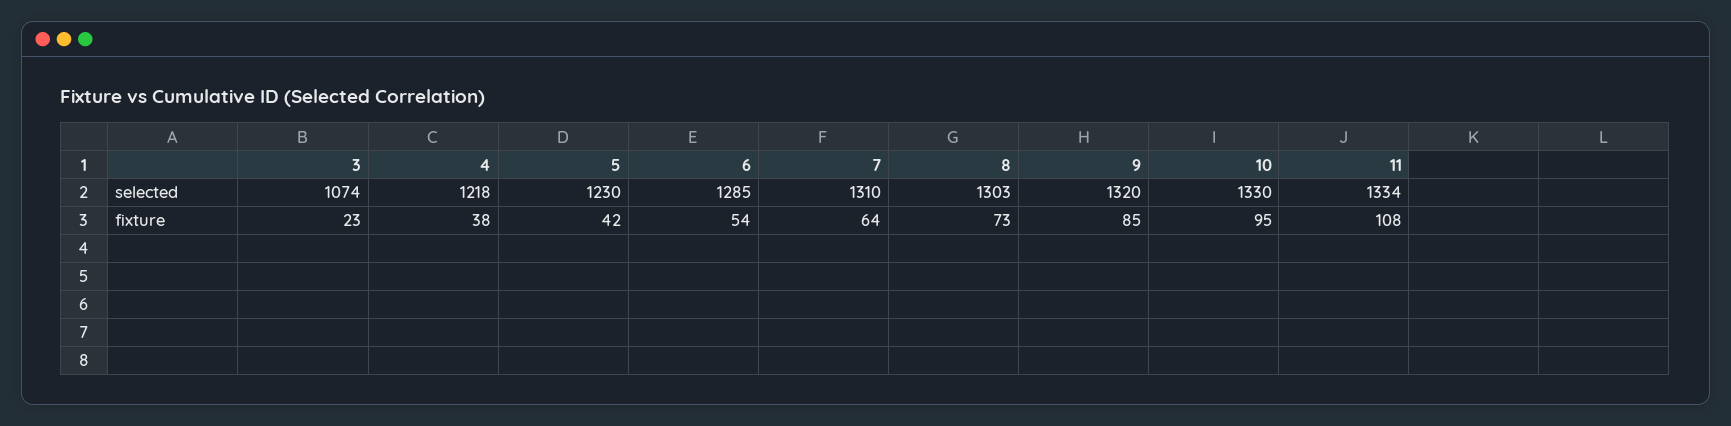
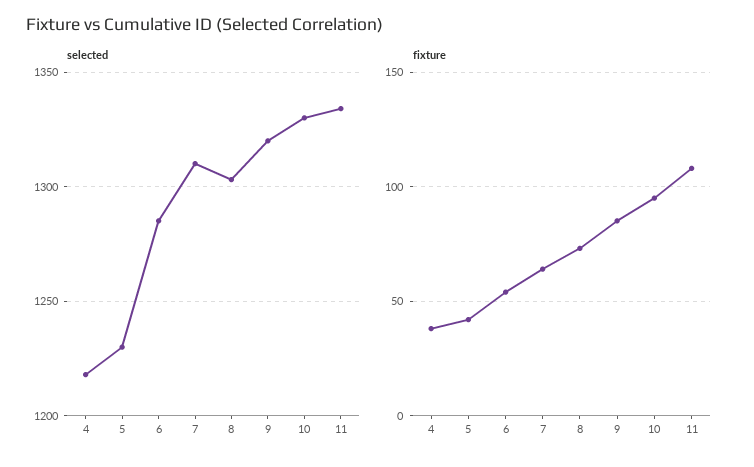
  {
    "selected": {
-     "3": 1074,
      "4": 1218,
      "5": 1230,
      "6": 1285,
      "7": 1310,
      "8": 1303,
      "9": 1320,
      "10": 1330,
      "11": 1334
    },
    "fixture": {
-     "3": 23,
      "4": 38,
      "5": 42,
      "6": 54,
      "7": 64,
      "8": 73,
      "9": 85,
      "10": 95,
      "11": 108
    }
  }

